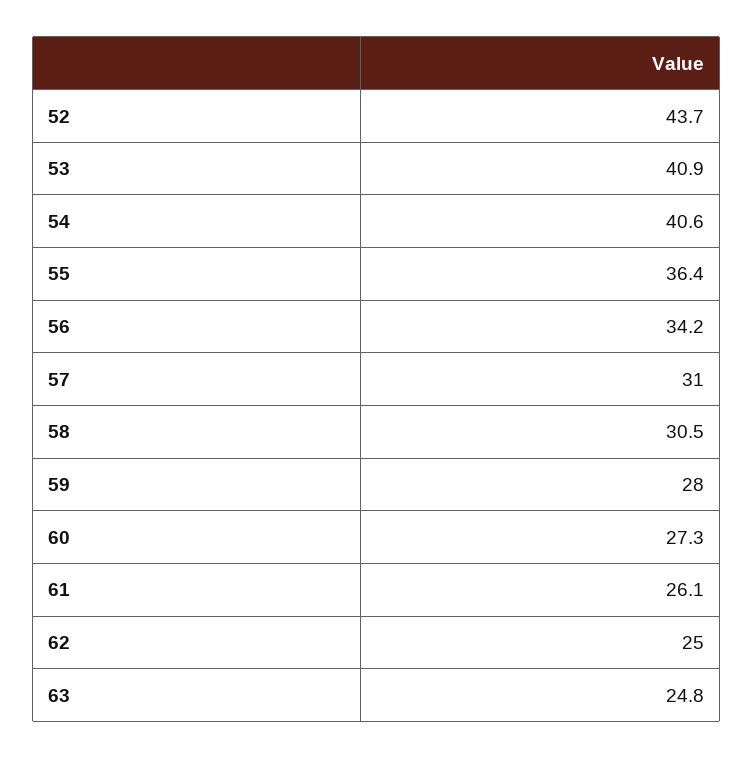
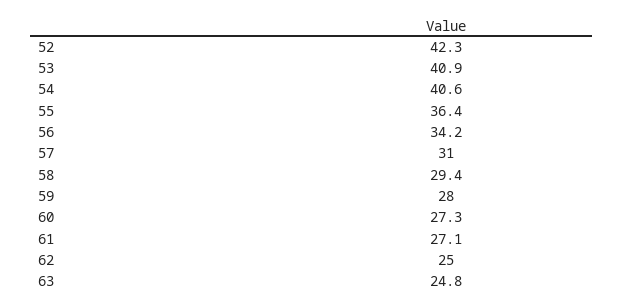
  {
-   "52": 43.7,
+   "52": 42.3,
    "53": 40.9,
    "54": 40.6,
    "55": 36.4,
    "56": 34.2,
    "57": 31,
-   "58": 30.5,
+   "58": 29.4,
    "59": 28,
    "60": 27.3,
-   "61": 26.1,
+   "61": 27.1,
    "62": 25,
    "63": 24.8
  }

